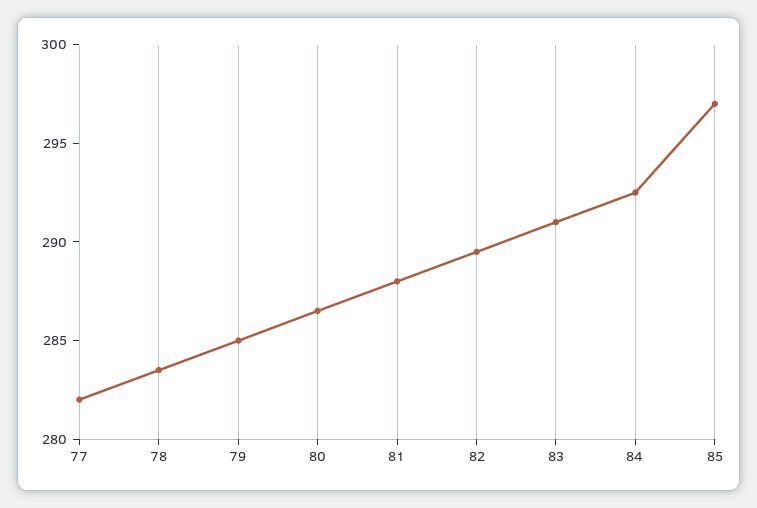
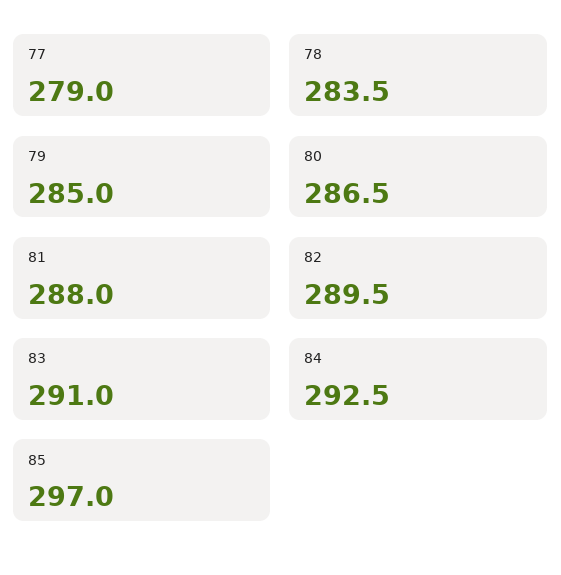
  {
-   "77": 282,
+   "77": 279,
    "78": 283.5,
    "79": 285,
    "80": 286.5,
    "81": 288,
    "82": 289.5,
    "83": 291,
    "84": 292.5,
    "85": 297
  }

